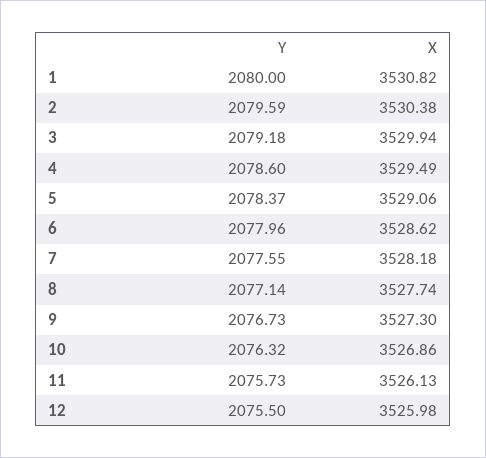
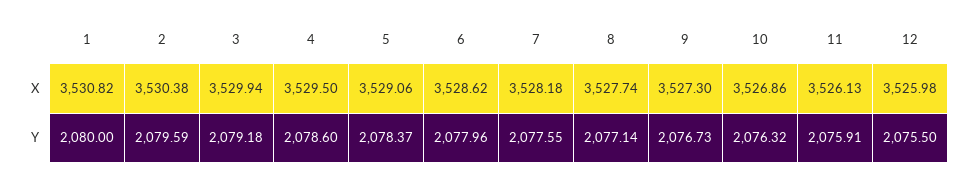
  {
    "Y": {
      "1": 2080,
      "2": 2079.59,
      "3": 2079.18,
      "4": 2078.6,
      "5": 2078.37,
      "6": 2077.96,
      "7": 2077.55,
      "8": 2077.14,
      "9": 2076.73,
      "10": 2076.32,
-     "11": 2075.73,
+     "11": 2075.91,
      "12": 2075.5
    },
    "X": {
      "1": 3530.82,
      "2": 3530.38,
      "3": 3529.94,
-     "4": 3529.49,
+     "4": 3529.5,
      "5": 3529.06,
      "6": 3528.62,
      "7": 3528.18,
      "8": 3527.74,
      "9": 3527.3,
      "10": 3526.86,
      "11": 3526.13,
      "12": 3525.98
    }
  }

